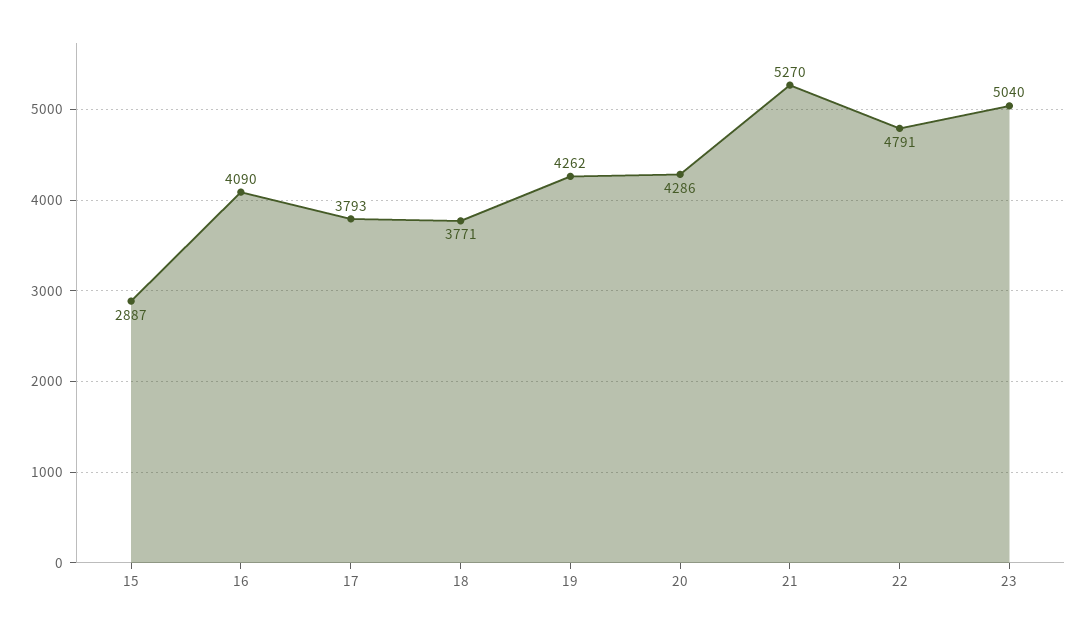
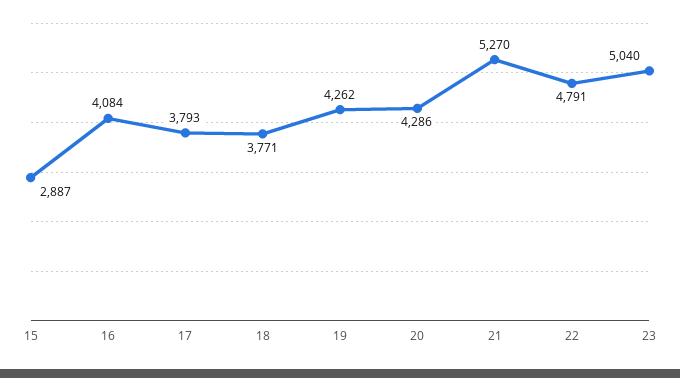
  {
    "15": 2887,
-   "16": 4090,
+   "16": 4084,
    "17": 3793,
    "18": 3771,
    "19": 4262,
    "20": 4286,
    "21": 5270,
    "22": 4791,
    "23": 5040
  }

